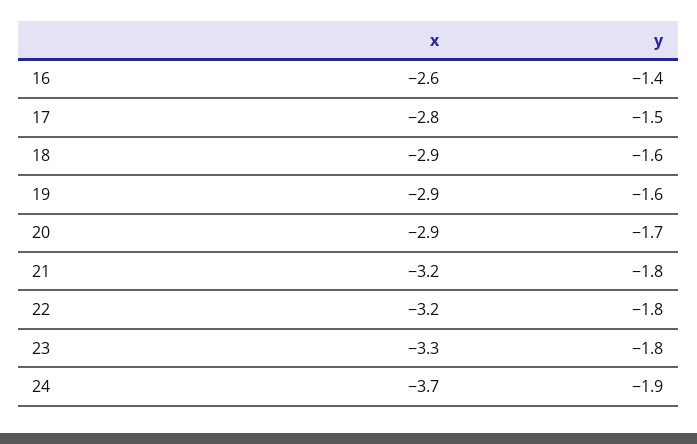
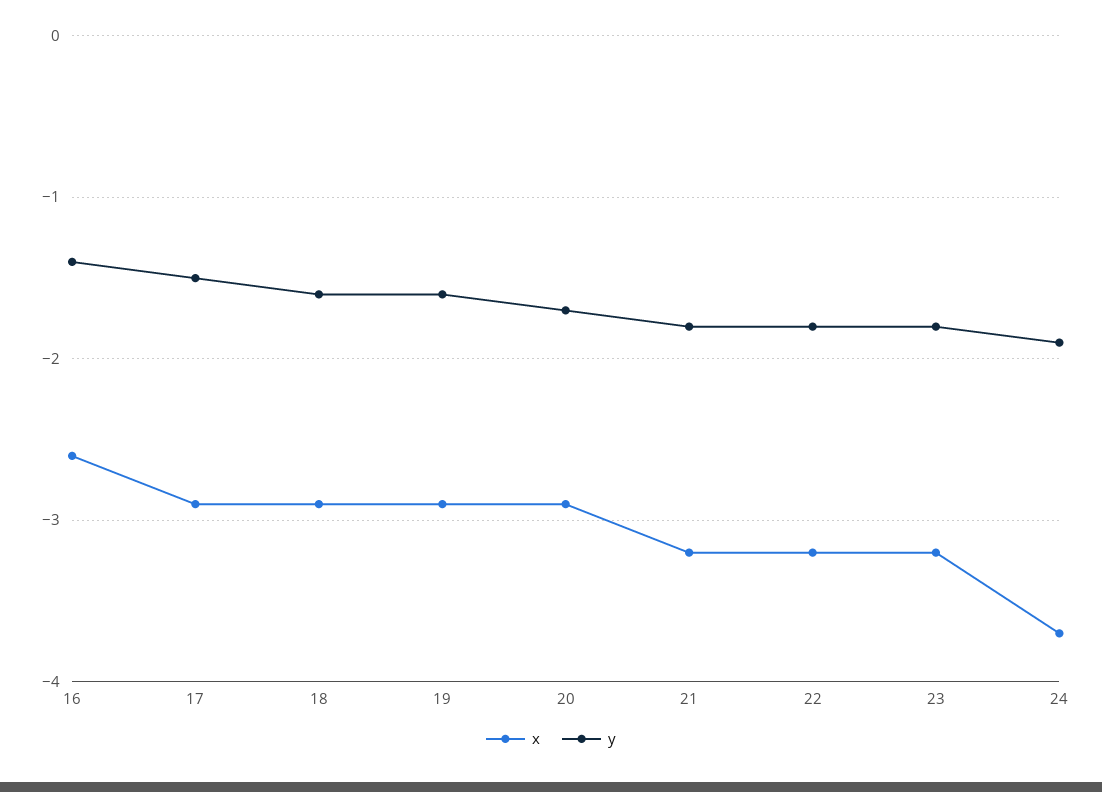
  {
    "x": {
      "16": -2.6,
-     "17": -2.8,
+     "17": -2.9,
      "18": -2.9,
      "19": -2.9,
      "20": -2.9,
      "21": -3.2,
      "22": -3.2,
-     "23": -3.3,
+     "23": -3.2,
      "24": -3.7
    },
    "y": {
      "16": -1.4,
      "17": -1.5,
      "18": -1.6,
      "19": -1.6,
      "20": -1.7,
      "21": -1.8,
      "22": -1.8,
      "23": -1.8,
      "24": -1.9
    }
  }

